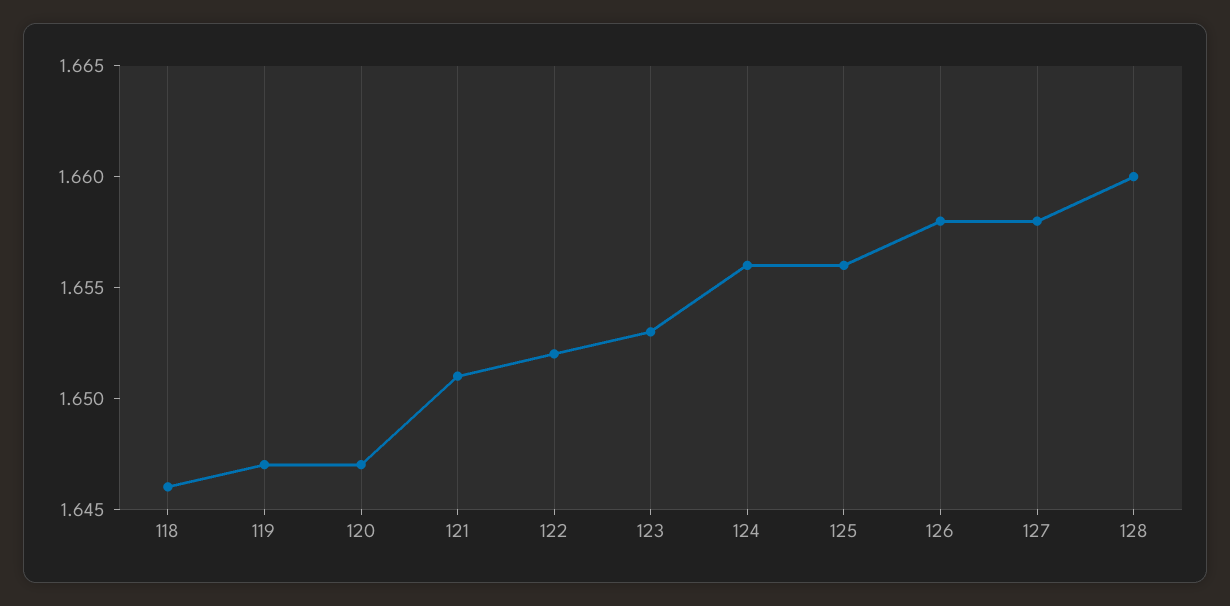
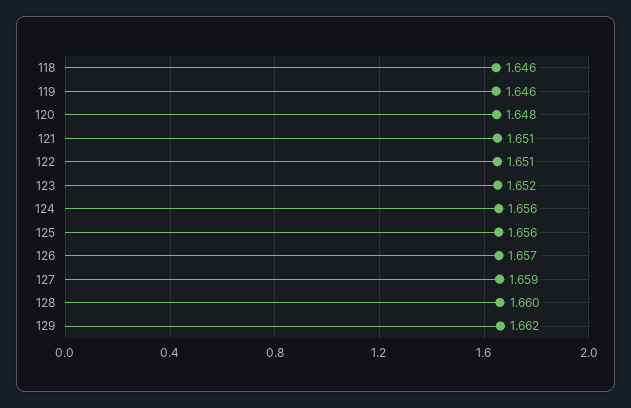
  {
    "118": 1.646,
-   "119": 1.647,
+   "119": 1.646,
-   "120": 1.647,
+   "120": 1.648,
    "121": 1.651,
-   "122": 1.652,
+   "122": 1.651,
-   "123": 1.653,
+   "123": 1.652,
    "124": 1.656,
    "125": 1.656,
-   "126": 1.658,
+   "126": 1.657,
-   "127": 1.658,
+   "127": 1.659,
-   "128": 1.66
+   "128": 1.66,
+   "129": 1.662
  }

